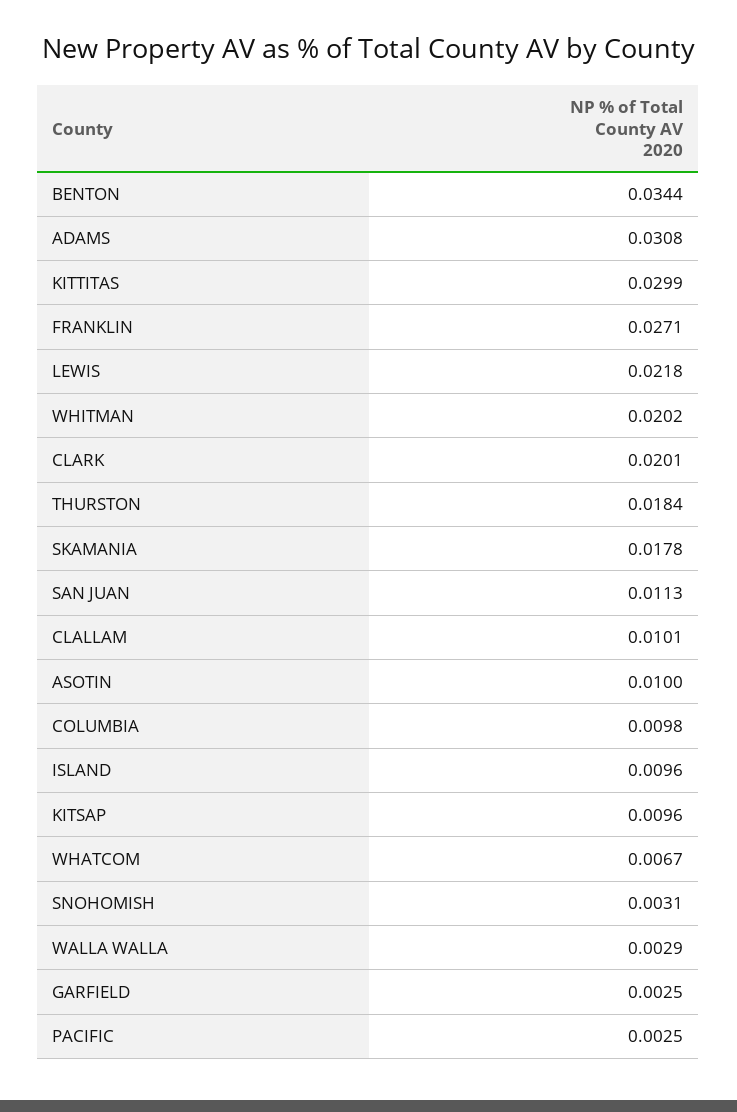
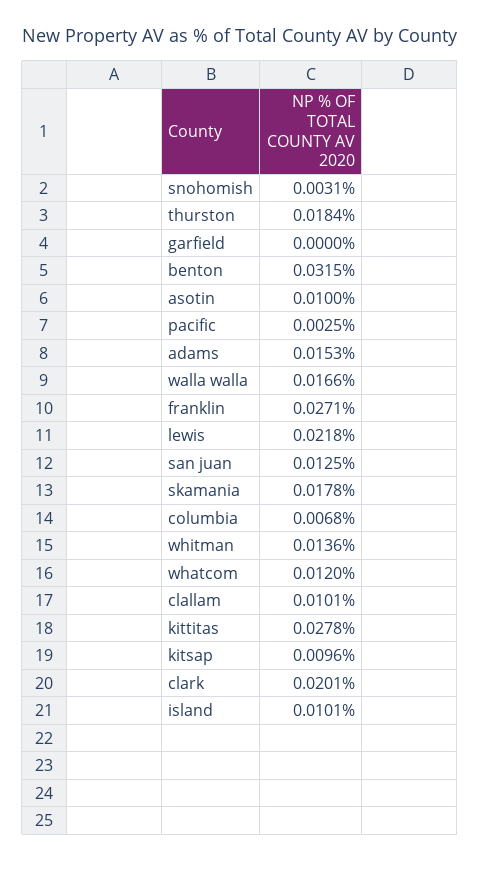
  {
-   "BENTON": 0.0344,
+   "BENTON": 0.0315,
-   "ADAMS": 0.0308,
+   "ADAMS": 0.0153,
-   "KITTITAS": 0.0299,
+   "KITTITAS": 0.0278,
    "FRANKLIN": 0.0271,
    "LEWIS": 0.0218,
-   "WHITMAN": 0.0202,
+   "WHITMAN": 0.0136,
    "CLARK": 0.0201,
    "THURSTON": 0.0184,
    "SKAMANIA": 0.0178,
-   "SAN JUAN": 0.0113,
+   "SAN JUAN": 0.0125,
    "CLALLAM": 0.0101,
    "ASOTIN": 0.01,
-   "COLUMBIA": 0.0098,
+   "COLUMBIA": 0.0068,
-   "ISLAND": 0.0096,
+   "ISLAND": 0.0101,
    "KITSAP": 0.0096,
-   "WHATCOM": 0.0067,
+   "WHATCOM": 0.012,
    "SNOHOMISH": 0.0031,
-   "WALLA WALLA": 0.0029,
+   "WALLA WALLA": 0.0166,
-   "GARFIELD": 0.0025,
+   "GARFIELD": 0,
    "PACIFIC": 0.0025
  }

